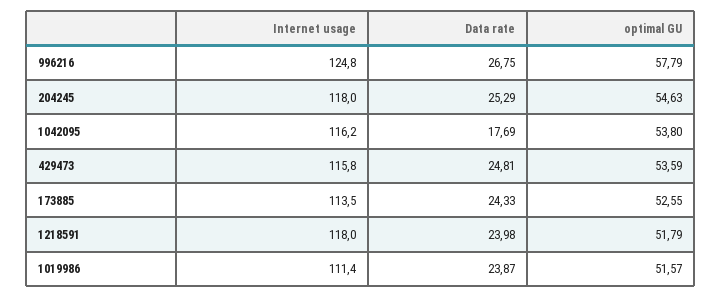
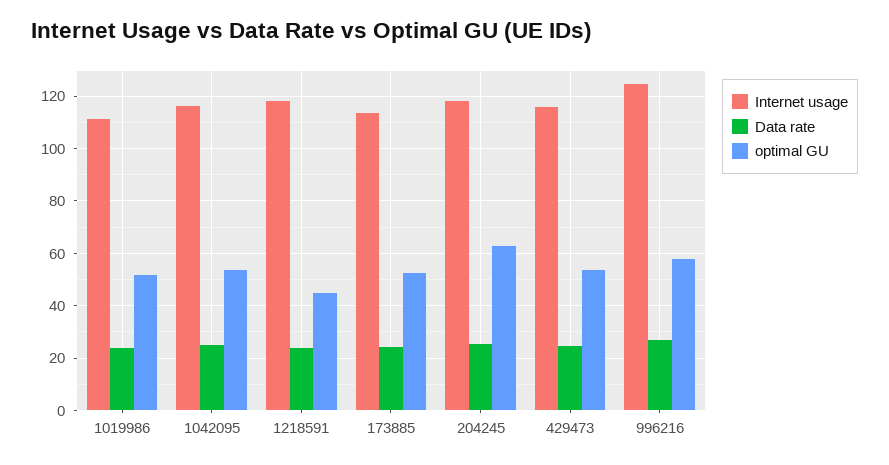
  {
    "Internet usage": {
      "996216": 124.8,
      "204245": 118,
      "1042095": 116.2,
      "429473": 115.8,
      "173885": 113.5,
      "1218591": 118,
      "1019986": 111.4
    },
    "Data rate": {
      "996216": 26.75,
      "204245": 25.29,
-     "1042095": 17.69,
+     "1042095": 25,
      "429473": 24.81,
      "173885": 24.33,
      "1218591": 23.98,
      "1019986": 23.87
    },
    "optimal GU": {
      "996216": 57.79,
-     "204245": 54.63,
+     "204245": 62.5,
      "1042095": 53.8,
      "429473": 53.59,
      "173885": 52.55,
-     "1218591": 51.79,
+     "1218591": 45,
      "1019986": 51.57
    }
  }

